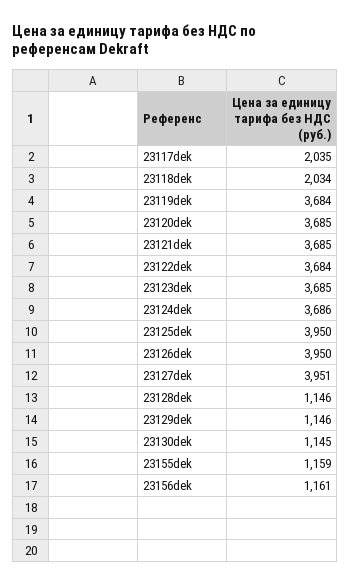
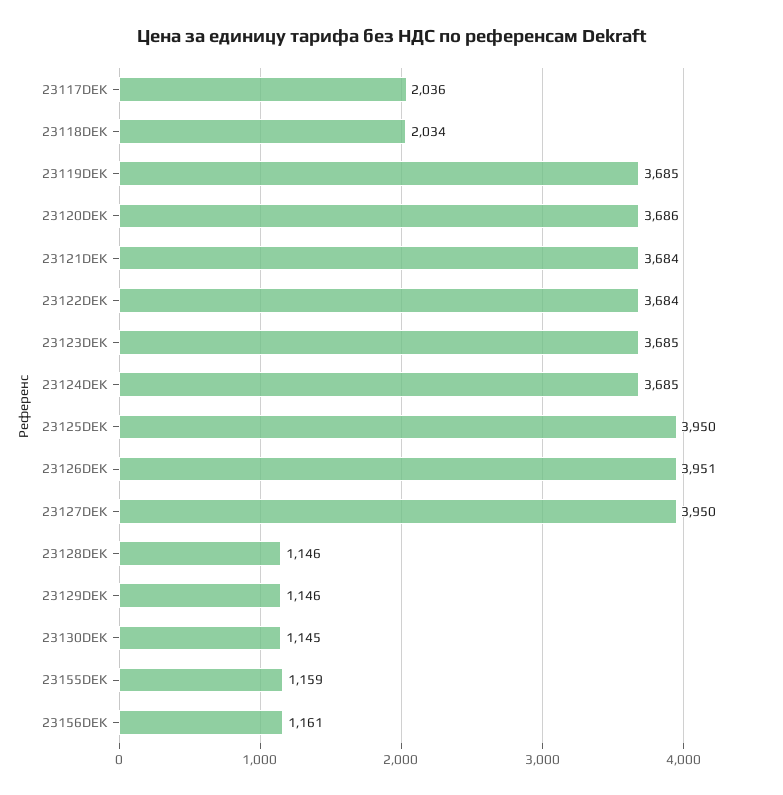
  {
-   "23117dek": 2035,
+   "23117dek": 2036,
    "23118dek": 2034,
-   "23119dek": 3684,
+   "23119dek": 3685,
-   "23120dek": 3685,
+   "23120dek": 3686,
-   "23121dek": 3685,
+   "23121dek": 3684,
    "23122dek": 3684,
    "23123dek": 3685,
-   "23124dek": 3686,
+   "23124dek": 3685,
    "23125dek": 3950,
-   "23126dek": 3950,
+   "23126dek": 3951,
-   "23127dek": 3951,
+   "23127dek": 3950,
    "23128dek": 1146,
    "23129dek": 1146,
    "23130dek": 1145,
    "23155dek": 1159,
    "23156dek": 1161
  }

